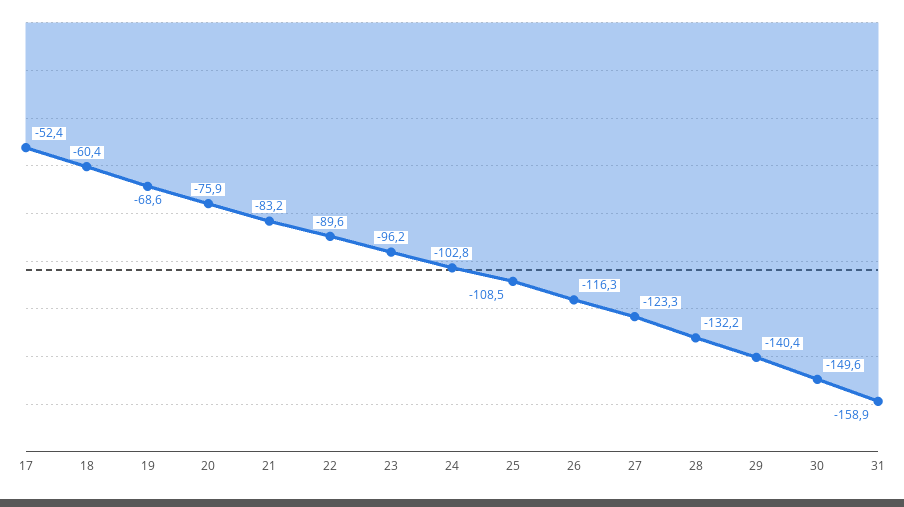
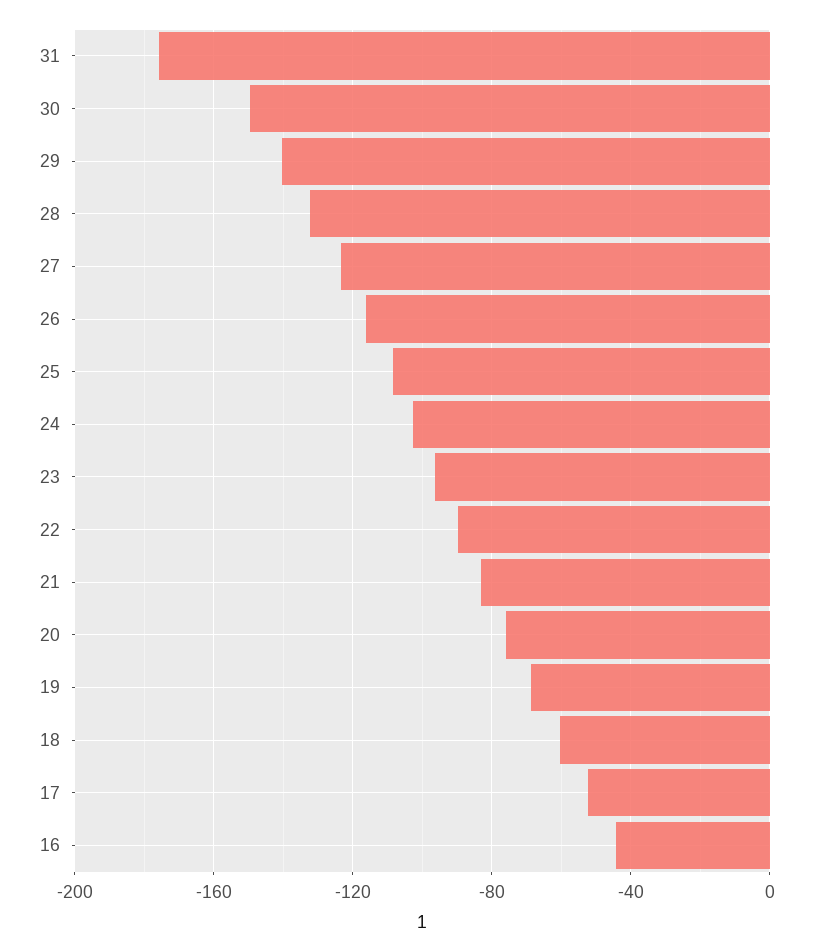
  {
    "17": -52.4,
    "18": -60.4,
    "19": -68.6,
    "20": -75.9,
    "21": -83.2,
    "22": -89.6,
    "23": -96.2,
    "24": -102.8,
    "25": -108.5,
    "26": -116.3,
    "27": -123.3,
    "28": -132.2,
    "29": -140.4,
    "30": -149.6,
-   "31": -158.9
+   "31": -175,
+   "16": -45
  }

